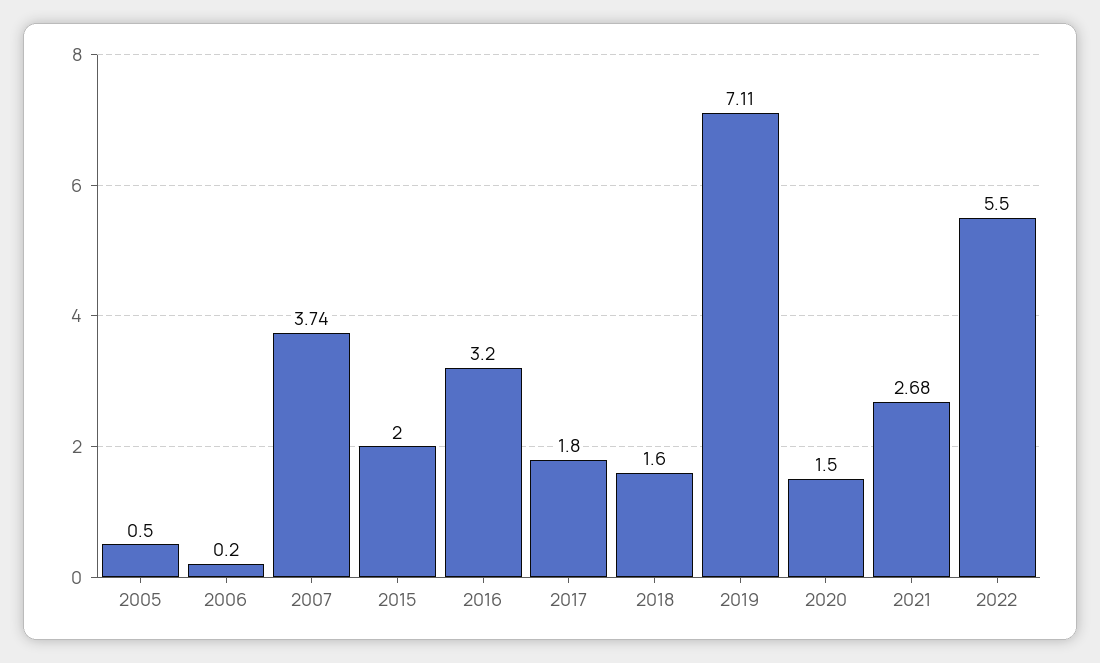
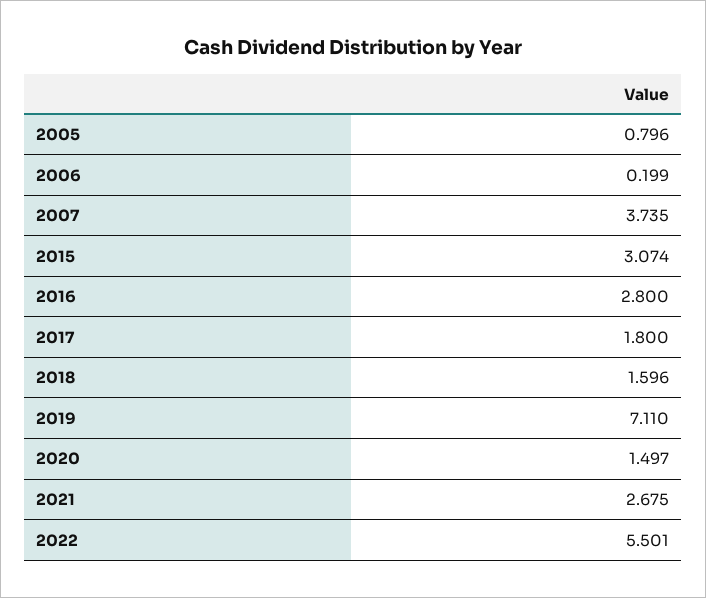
  {
-   "2005": 0.5,
+   "2005": 0.796,
    "2006": 0.199,
    "2007": 3.735,
-   "2015": 2,
+   "2015": 3.074,
-   "2016": 3.2,
+   "2016": 2.8,
    "2017": 1.8,
    "2018": 1.596,
    "2019": 7.11,
    "2020": 1.497,
    "2021": 2.675,
    "2022": 5.501
  }

